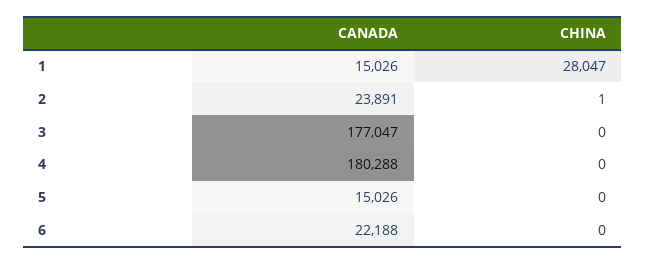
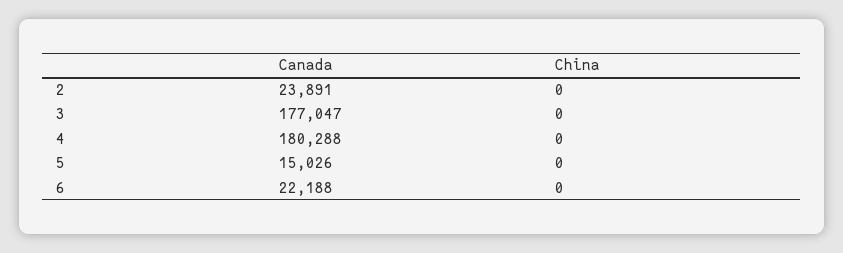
  {
    "CANADA": {
-     "1": 15026,
      "2": 23891,
      "3": 177047,
      "4": 180288,
      "5": 15026,
      "6": 22188
    },
    "CHINA": {
-     "1": 28047,
-     "2": 1,
+     "2": 0,
      "3": 0,
      "4": 0,
      "5": 0,
      "6": 0
    }
  }

